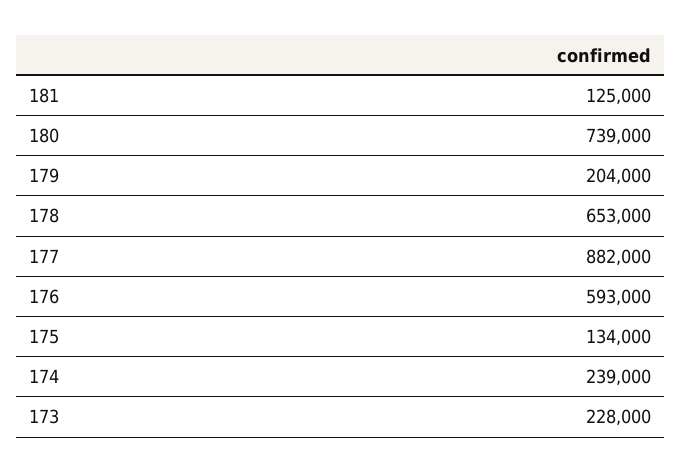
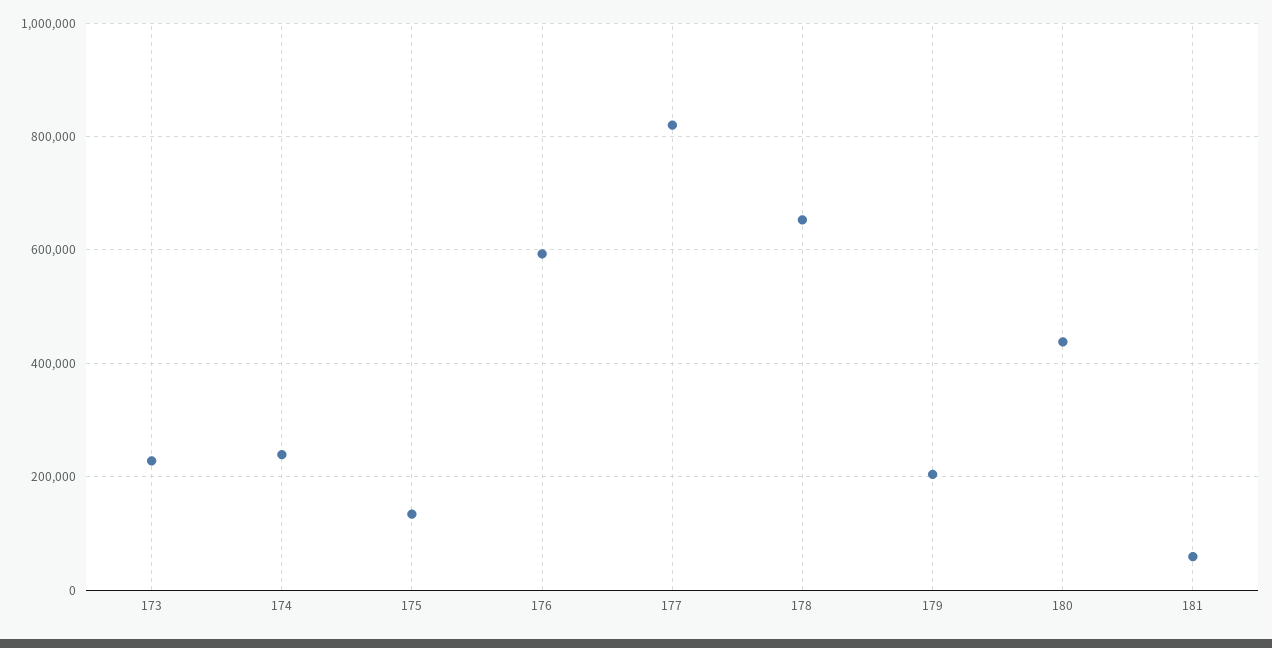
  {
-   "181": 125000,
+   "181": 60000,
-   "180": 739000,
+   "180": 440000,
    "179": 204000,
    "178": 653000,
-   "177": 882000,
+   "177": 820000,
    "176": 593000,
    "175": 134000,
    "174": 239000,
    "173": 228000
  }

